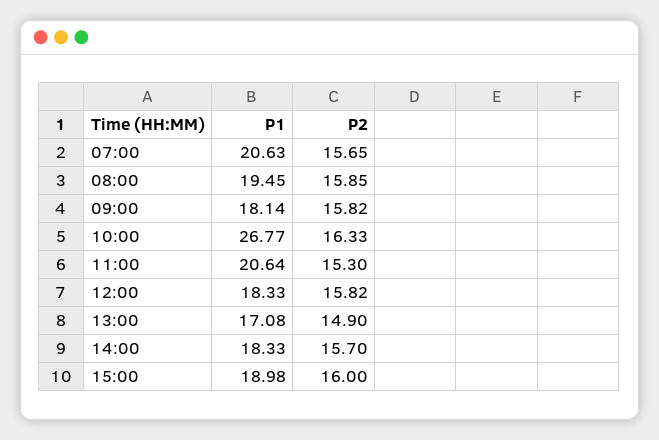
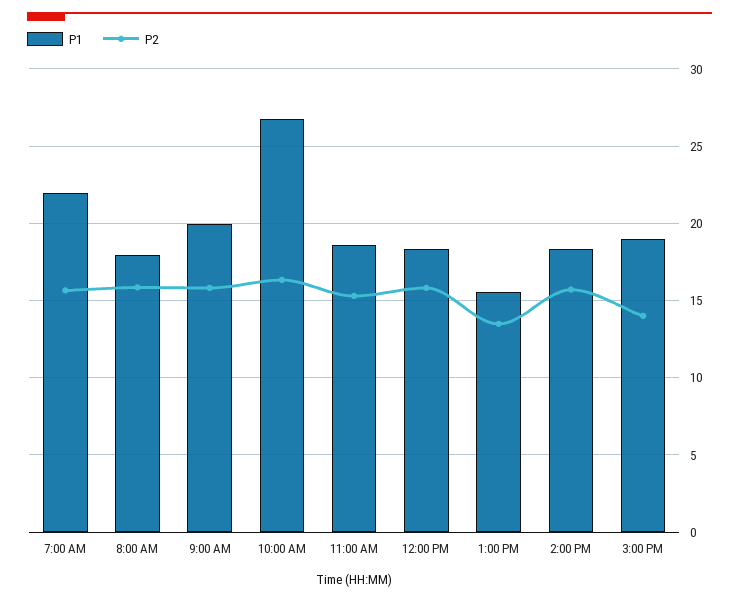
  {
    "P1": {
-     "07:00": 20.63,
+     "07:00": 22,
-     "08:00": 19.45,
+     "08:00": 18,
-     "09:00": 18.14,
+     "09:00": 20,
      "10:00": 26.77,
-     "11:00": 20.64,
+     "11:00": 18.5,
      "12:00": 18.33,
-     "13:00": 17.08,
+     "13:00": 15.5,
      "14:00": 18.33,
      "15:00": 18.98
    },
    "P2": {
      "07:00": 15.65,
      "08:00": 15.85,
      "09:00": 15.82,
      "10:00": 16.33,
      "11:00": 15.3,
      "12:00": 15.82,
-     "13:00": 14.9,
+     "13:00": 13.5,
      "14:00": 15.7,
-     "15:00": 16
+     "15:00": 14
    }
  }

